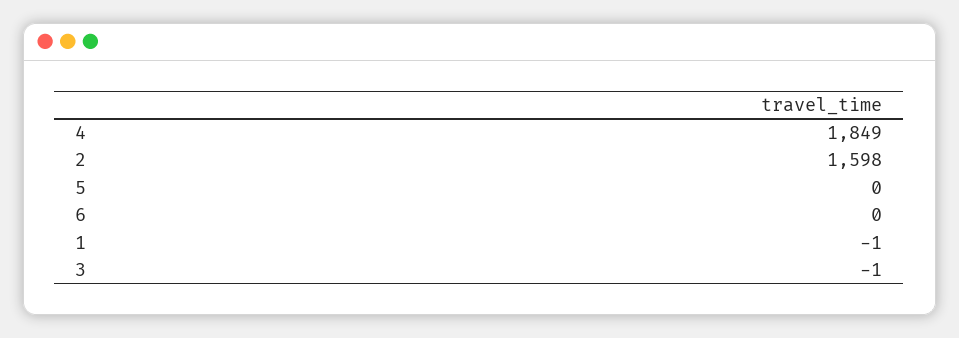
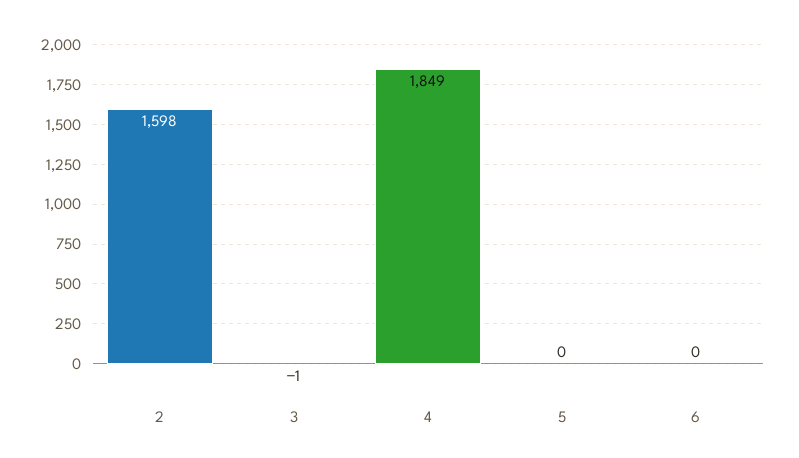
  {
    "4": 1849,
    "2": 1598,
    "5": 0,
    "6": 0,
-   "1": -1,
    "3": -1
  }

